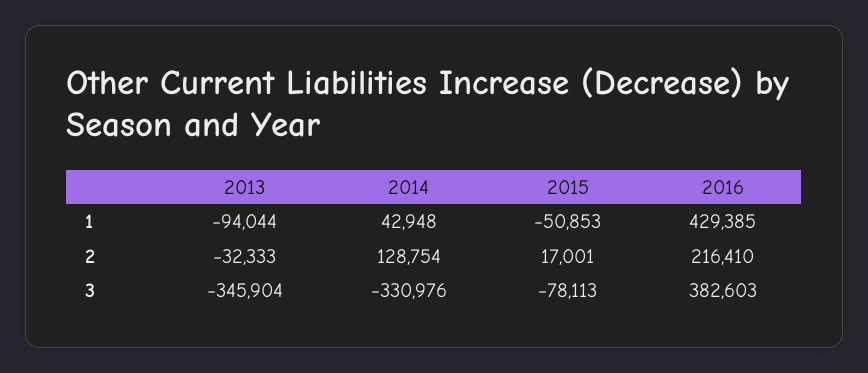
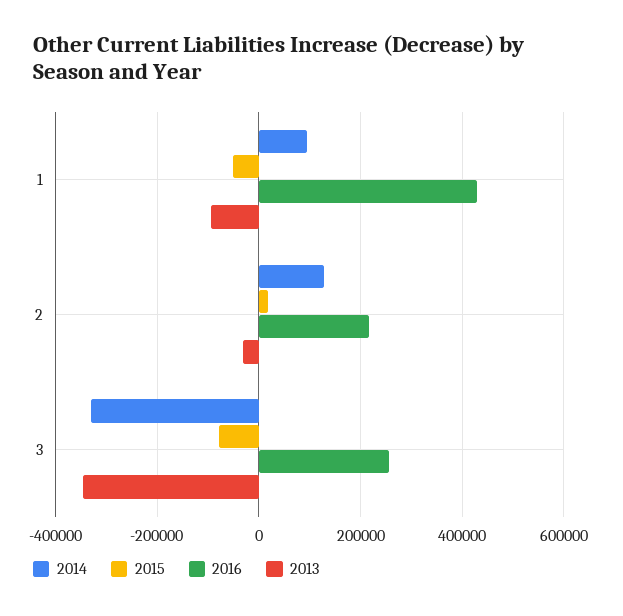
  {
    "2013": {
      "1": -94044,
      "2": -32333,
      "3": -345904
    },
    "2014": {
-     "1": 42948,
+     "1": 100000,
      "2": 128754,
      "3": -330976
    },
    "2015": {
      "1": -50853,
      "2": 17001,
      "3": -78113
    },
    "2016": {
      "1": 429385,
      "2": 216410,
-     "3": 382603
+     "3": 260000
    }
  }

